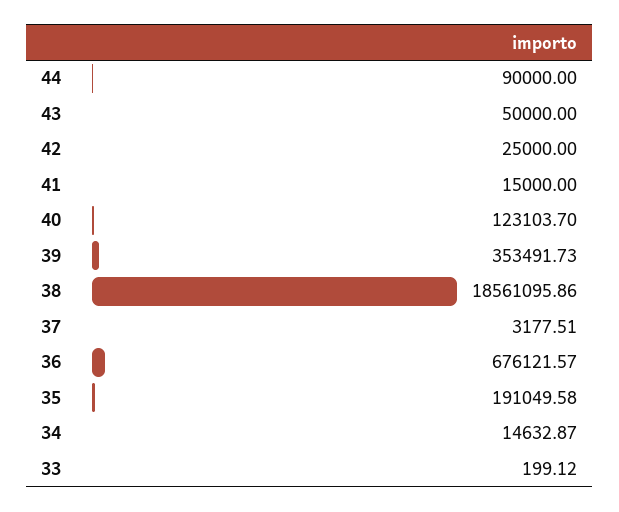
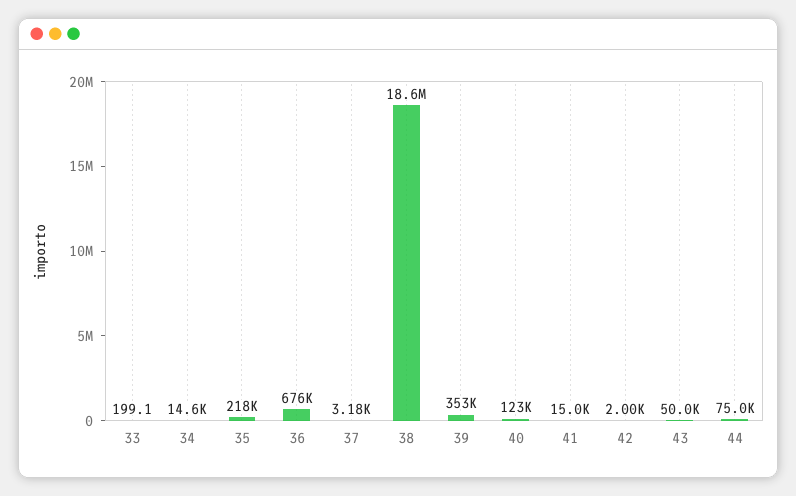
  {
-   "44": 90000,
+   "44": 75000,
    "43": 50000,
-   "42": 25000,
+   "42": 2000,
    "41": 15000,
    "40": 123103.7,
    "39": 353491.73,
    "38": 18561095.86,
    "37": 3177.51,
    "36": 676121.57,
-   "35": 191049.58,
+   "35": 218000,
    "34": 14632.87,
    "33": 199.12
  }

